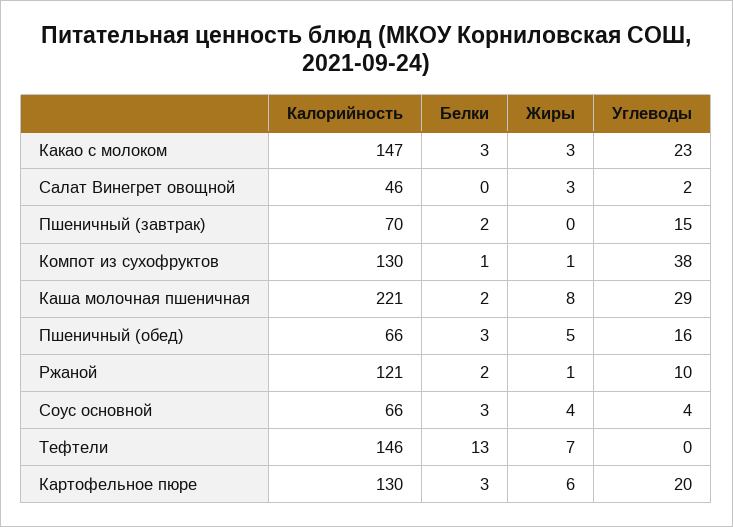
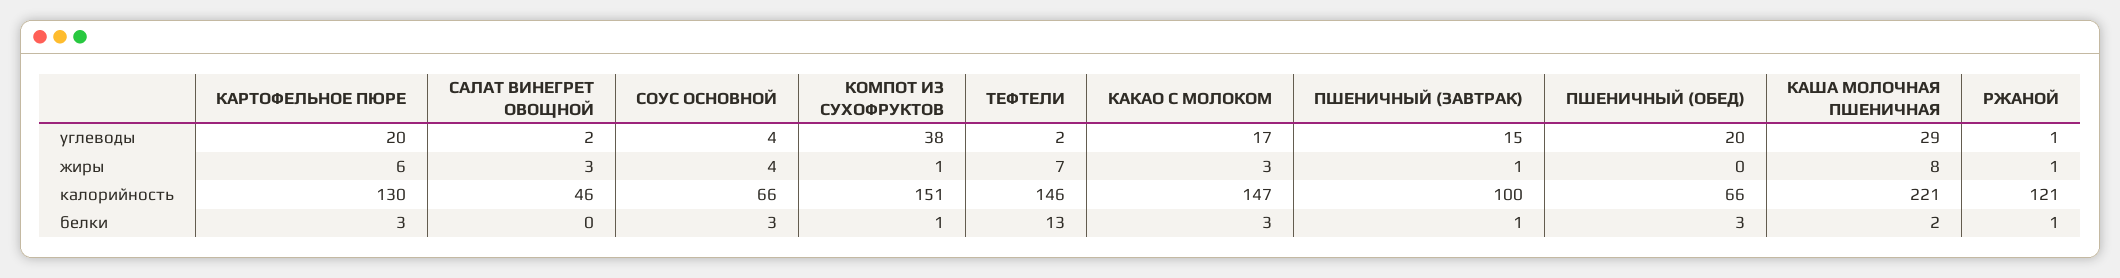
  {
    "Калорийность": {
      "Какао с молоком": 147,
      "Салат Винегрет овощной": 46,
-     "Пшеничный (завтрак)": 70,
+     "Пшеничный (завтрак)": 100,
-     "Компот из сухофруктов": 130,
+     "Компот из сухофруктов": 151,
      "Каша молочная пшеничная": 221,
      "Пшеничный (обед)": 66,
      "Ржаной": 121,
      "Соус основной": 66,
      "Тефтели": 146,
      "Картофельное пюре": 130
    },
    "Белки": {
      "Какао с молоком": 3,
      "Салат Винегрет овощной": 0,
-     "Пшеничный (завтрак)": 2,
+     "Пшеничный (завтрак)": 1,
      "Компот из сухофруктов": 1,
      "Каша молочная пшеничная": 2,
      "Пшеничный (обед)": 3,
-     "Ржаной": 2,
+     "Ржаной": 1,
      "Соус основной": 3,
      "Тефтели": 13,
      "Картофельное пюре": 3
    },
    "Жиры": {
      "Какао с молоком": 3,
      "Салат Винегрет овощной": 3,
-     "Пшеничный (завтрак)": 0,
+     "Пшеничный (завтрак)": 1,
      "Компот из сухофруктов": 1,
      "Каша молочная пшеничная": 8,
-     "Пшеничный (обед)": 5,
+     "Пшеничный (обед)": 0,
      "Ржаной": 1,
      "Соус основной": 4,
      "Тефтели": 7,
      "Картофельное пюре": 6
    },
    "Углеводы": {
-     "Какао с молоком": 23,
+     "Какао с молоком": 17,
      "Салат Винегрет овощной": 2,
      "Пшеничный (завтрак)": 15,
      "Компот из сухофруктов": 38,
      "Каша молочная пшеничная": 29,
-     "Пшеничный (обед)": 16,
+     "Пшеничный (обед)": 20,
-     "Ржаной": 10,
+     "Ржаной": 1,
      "Соус основной": 4,
-     "Тефтели": 0,
+     "Тефтели": 2,
      "Картофельное пюре": 20
    }
  }

